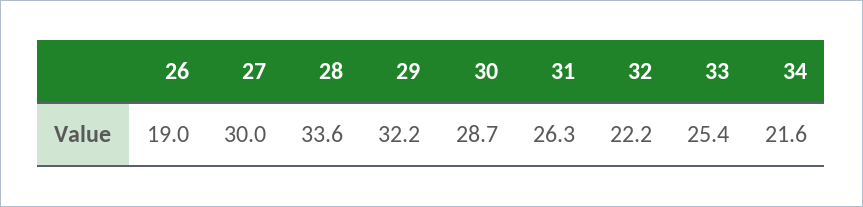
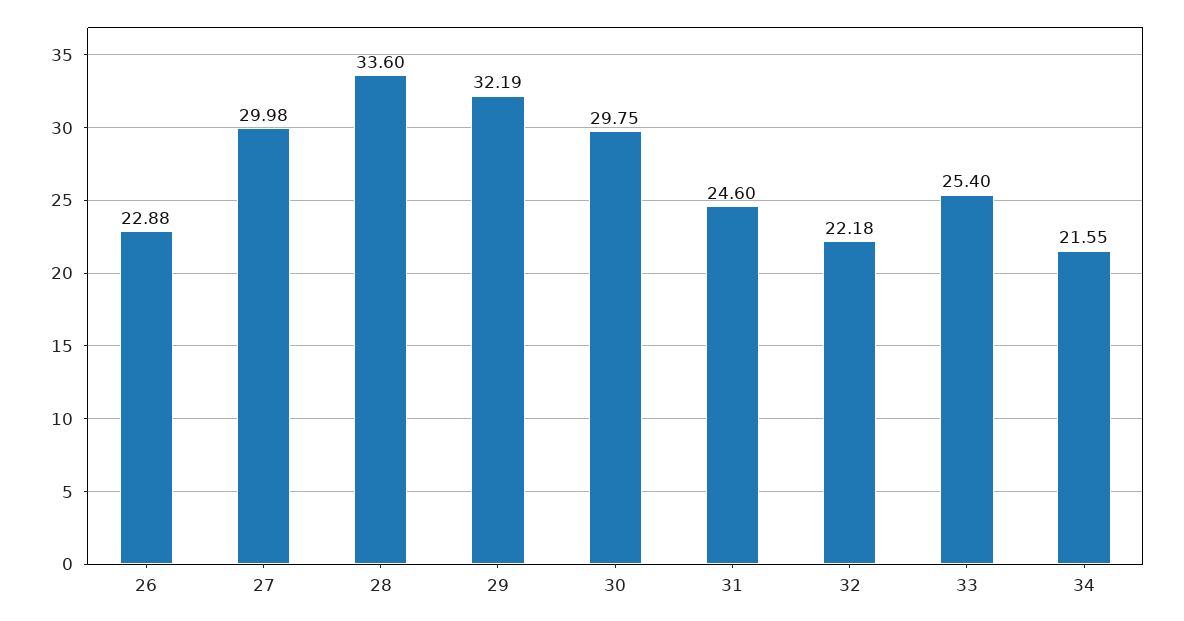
  {
-   "26": 19,
+   "26": 22.88,
    "27": 29.98,
    "28": 33.6,
    "29": 32.19,
-   "30": 28.7,
+   "30": 29.75,
-   "31": 26.3,
+   "31": 24.6,
    "32": 22.18,
    "33": 25.4,
    "34": 21.55
  }

